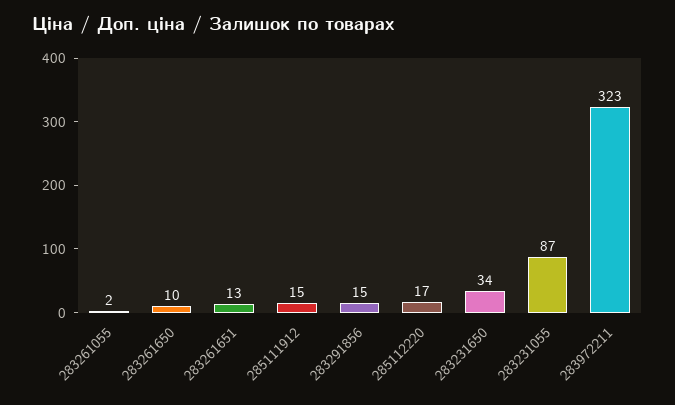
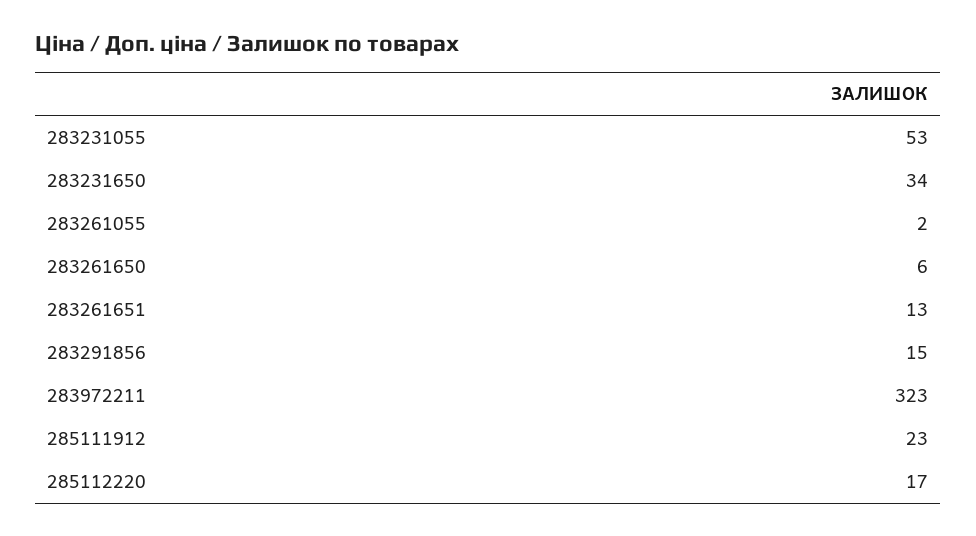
  {
    "283261055": 2,
-   "283261650": 10,
+   "283261650": 6,
    "283261651": 13,
-   "285111912": 15,
+   "285111912": 23,
    "283291856": 15,
    "285112220": 17,
    "283231650": 34,
-   "283231055": 87,
+   "283231055": 53,
    "283972211": 323
  }

